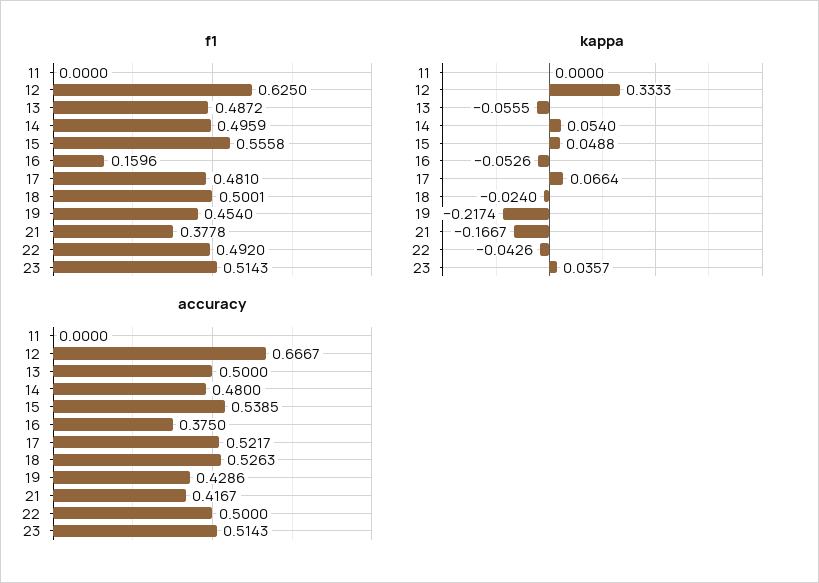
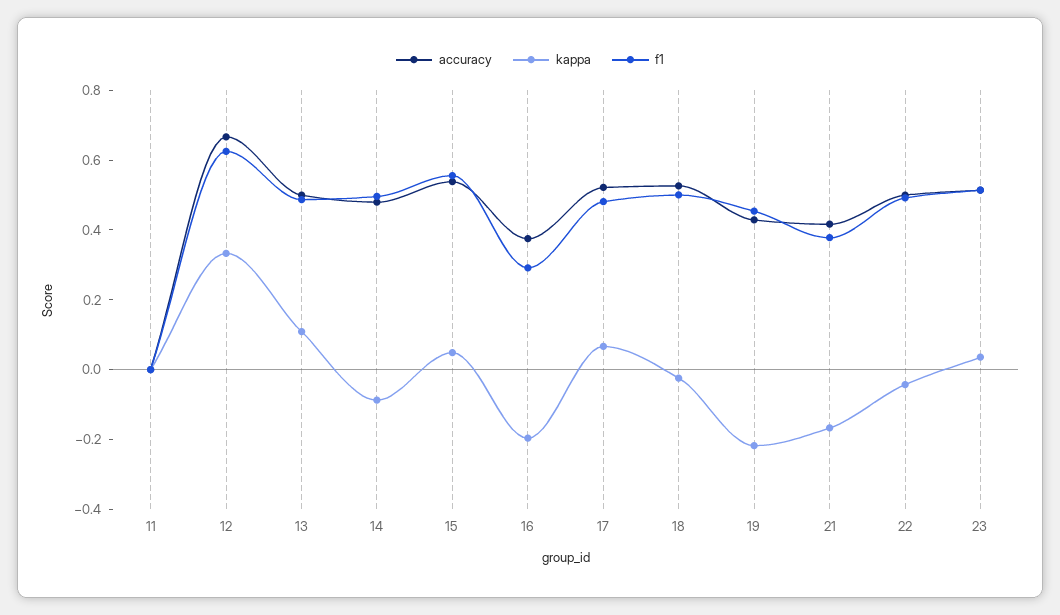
  {
    "f1": {
      "11": 0,
      "12": 0.625,
      "13": 0.4872,
      "14": 0.4959,
      "15": 0.5558,
-     "16": 0.1596,
+     "16": 0.3,
      "17": 0.481,
      "18": 0.5001,
      "19": 0.454,
      "21": 0.3778,
      "22": 0.492,
      "23": 0.5143
    },
    "kappa": {
      "11": 0,
      "12": 0.3333,
-     "13": -0.0555,
+     "13": 0.1,
-     "14": 0.054,
+     "14": -0.1,
      "15": 0.0488,
-     "16": -0.0526,
+     "16": -0.2,
      "17": 0.0664,
      "18": -0.024,
      "19": -0.2174,
      "21": -0.1667,
      "22": -0.0426,
      "23": 0.0357
    },
    "accuracy": {
      "11": 0,
      "12": 0.6667,
      "13": 0.5,
      "14": 0.48,
      "15": 0.5385,
      "16": 0.375,
      "17": 0.5217,
      "18": 0.5263,
      "19": 0.4286,
      "21": 0.4167,
      "22": 0.5,
      "23": 0.5143
    }
  }

